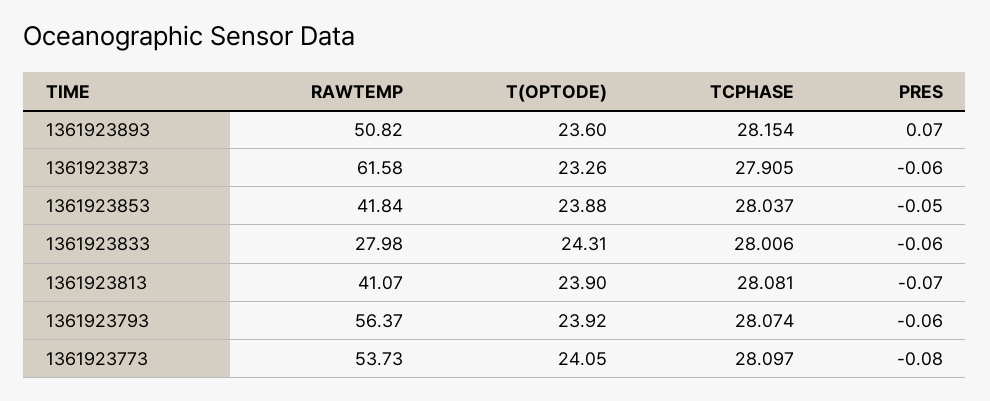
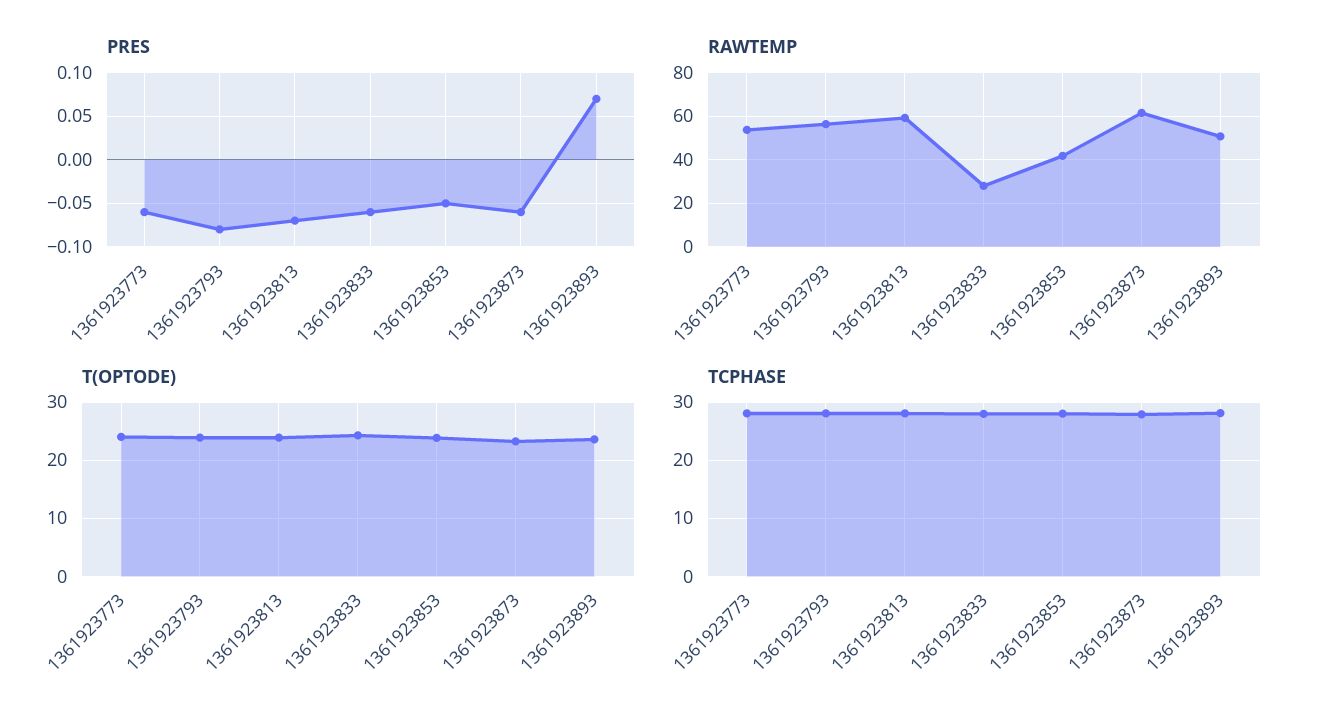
  {
    "RAWTEMP": {
      "1361923893": 50.82,
      "1361923873": 61.58,
      "1361923853": 41.84,
      "1361923833": 27.98,
-     "1361923813": 41.07,
+     "1361923813": 60,
      "1361923793": 56.37,
      "1361923773": 53.73
    },
    "T(OPTODE)": {
      "1361923893": 23.6,
      "1361923873": 23.26,
      "1361923853": 23.88,
      "1361923833": 24.31,
      "1361923813": 23.9,
      "1361923793": 23.92,
      "1361923773": 24.05
    },
    "TCPHASE": {
      "1361923893": 28.154,
      "1361923873": 27.905,
      "1361923853": 28.037,
      "1361923833": 28.006,
      "1361923813": 28.081,
      "1361923793": 28.074,
      "1361923773": 28.097
    },
    "PRES": {
      "1361923893": 0.07,
      "1361923873": -0.06,
      "1361923853": -0.05,
      "1361923833": -0.06,
      "1361923813": -0.07,
-     "1361923793": -0.06,
+     "1361923793": -0.08,
-     "1361923773": -0.08
+     "1361923773": -0.06
    }
  }

